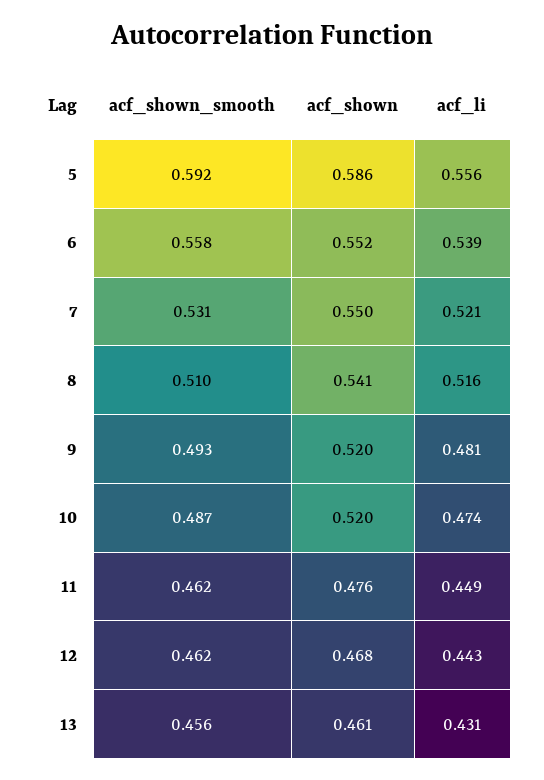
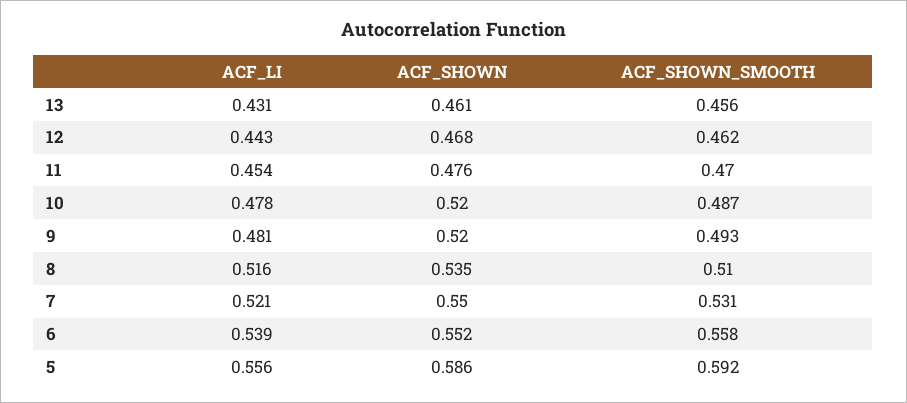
  {
    "acf_shown_smooth": {
      "5": 0.592,
      "6": 0.558,
      "7": 0.531,
      "8": 0.51,
      "9": 0.493,
      "10": 0.487,
-     "11": 0.462,
+     "11": 0.47,
      "12": 0.462,
      "13": 0.456
    },
    "acf_shown": {
      "5": 0.586,
      "6": 0.552,
      "7": 0.55,
-     "8": 0.541,
+     "8": 0.535,
      "9": 0.52,
      "10": 0.52,
      "11": 0.476,
      "12": 0.468,
      "13": 0.461
    },
    "acf_li": {
      "5": 0.556,
      "6": 0.539,
      "7": 0.521,
      "8": 0.516,
      "9": 0.481,
-     "10": 0.474,
+     "10": 0.478,
-     "11": 0.449,
+     "11": 0.454,
      "12": 0.443,
      "13": 0.431
    }
  }

